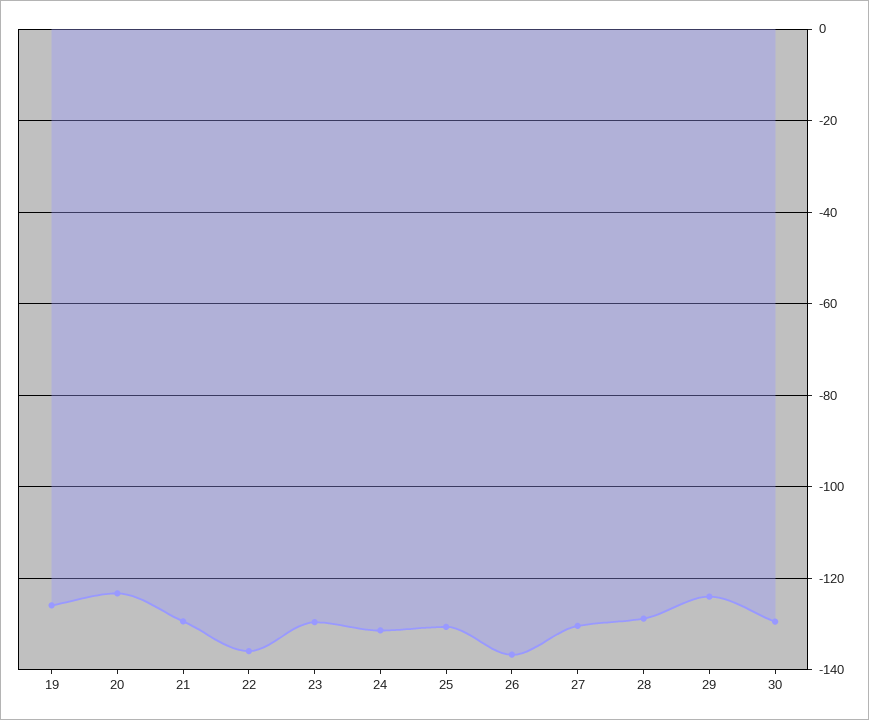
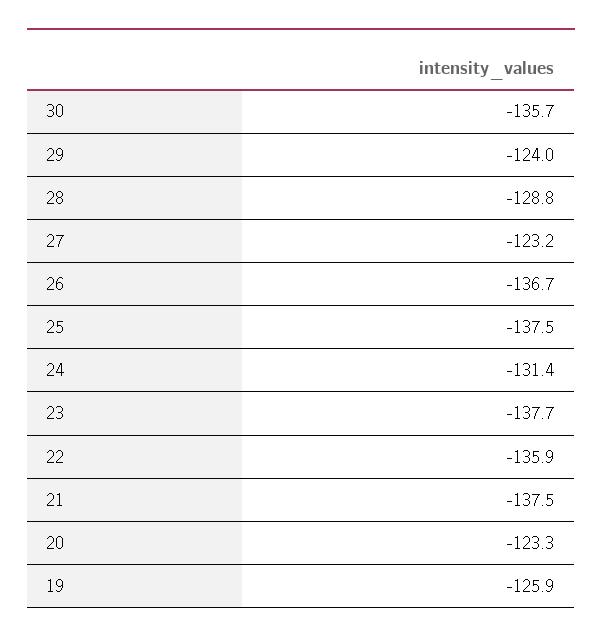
  {
    "19": -125.9,
    "20": -123.3,
-   "21": -130,
+   "21": -137.5,
    "22": -135.9,
-   "23": -130,
+   "23": -137.7,
    "24": -131.4,
-   "25": -130,
+   "25": -137.5,
    "26": -136.7,
-   "27": -130,
+   "27": -123.2,
    "28": -128.8,
    "29": -124,
-   "30": -130
+   "30": -135.7
  }

